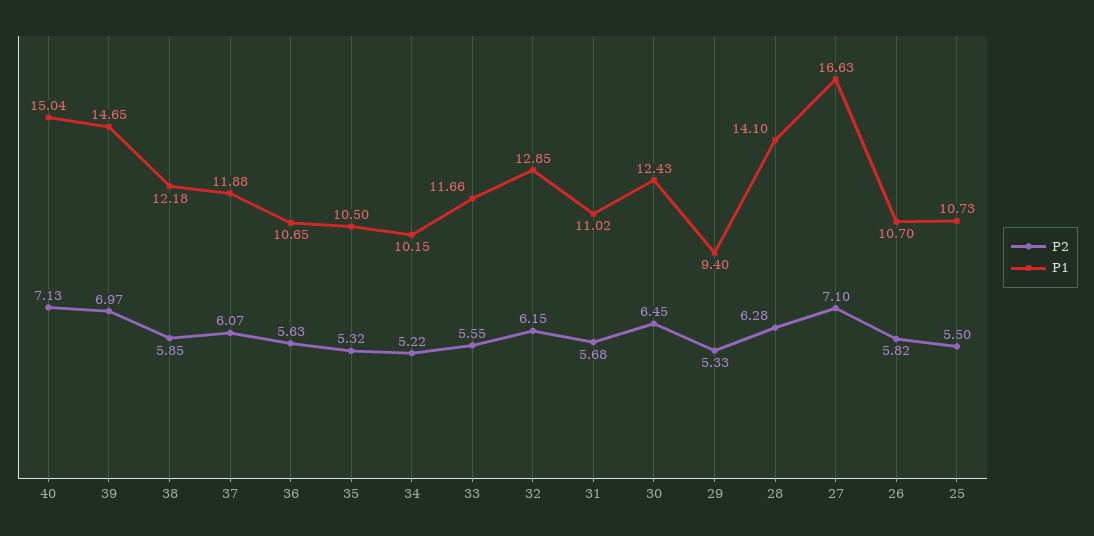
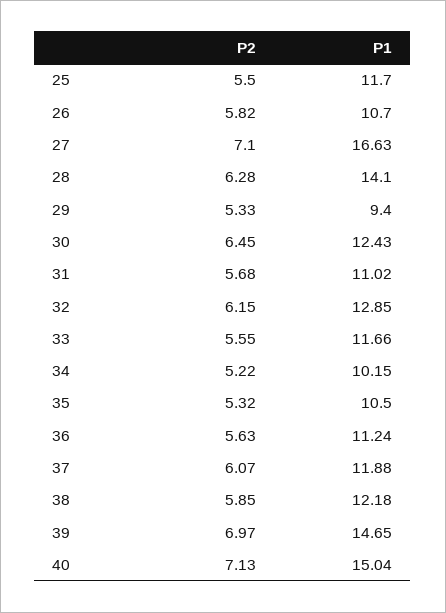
  {
    "P2": {
      "40": 7.13,
      "39": 6.97,
      "38": 5.85,
      "37": 6.07,
      "36": 5.63,
      "35": 5.32,
      "34": 5.22,
      "33": 5.55,
      "32": 6.15,
      "31": 5.68,
      "30": 6.45,
      "29": 5.33,
      "28": 6.28,
      "27": 7.1,
      "26": 5.82,
      "25": 5.5
    },
    "P1": {
      "40": 15.04,
      "39": 14.65,
      "38": 12.18,
      "37": 11.88,
-     "36": 10.65,
+     "36": 11.24,
      "35": 10.5,
      "34": 10.15,
      "33": 11.66,
      "32": 12.85,
      "31": 11.02,
      "30": 12.43,
      "29": 9.4,
      "28": 14.1,
      "27": 16.63,
      "26": 10.7,
-     "25": 10.73
+     "25": 11.7
    }
  }

